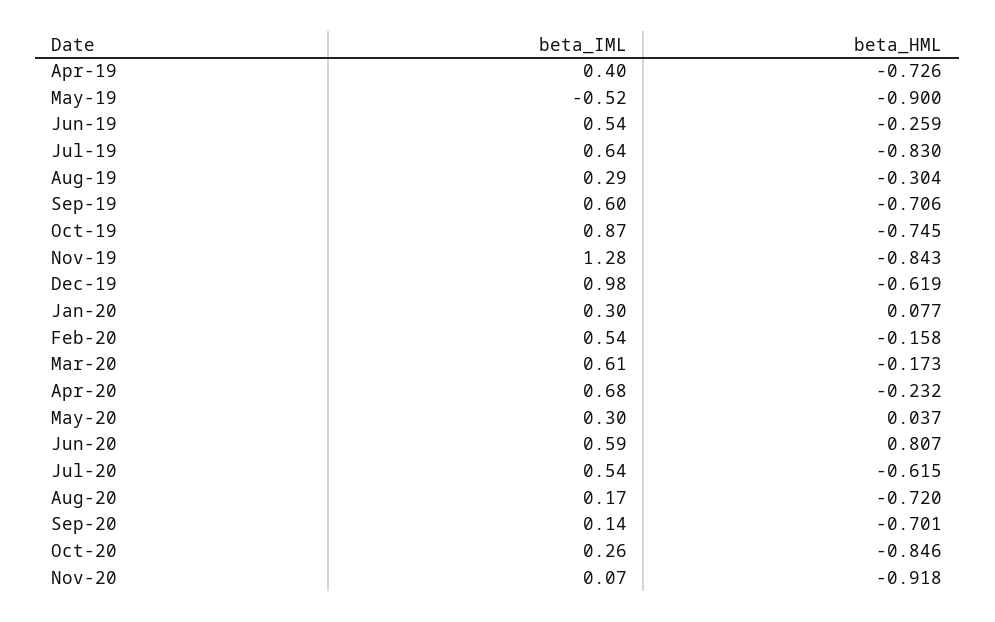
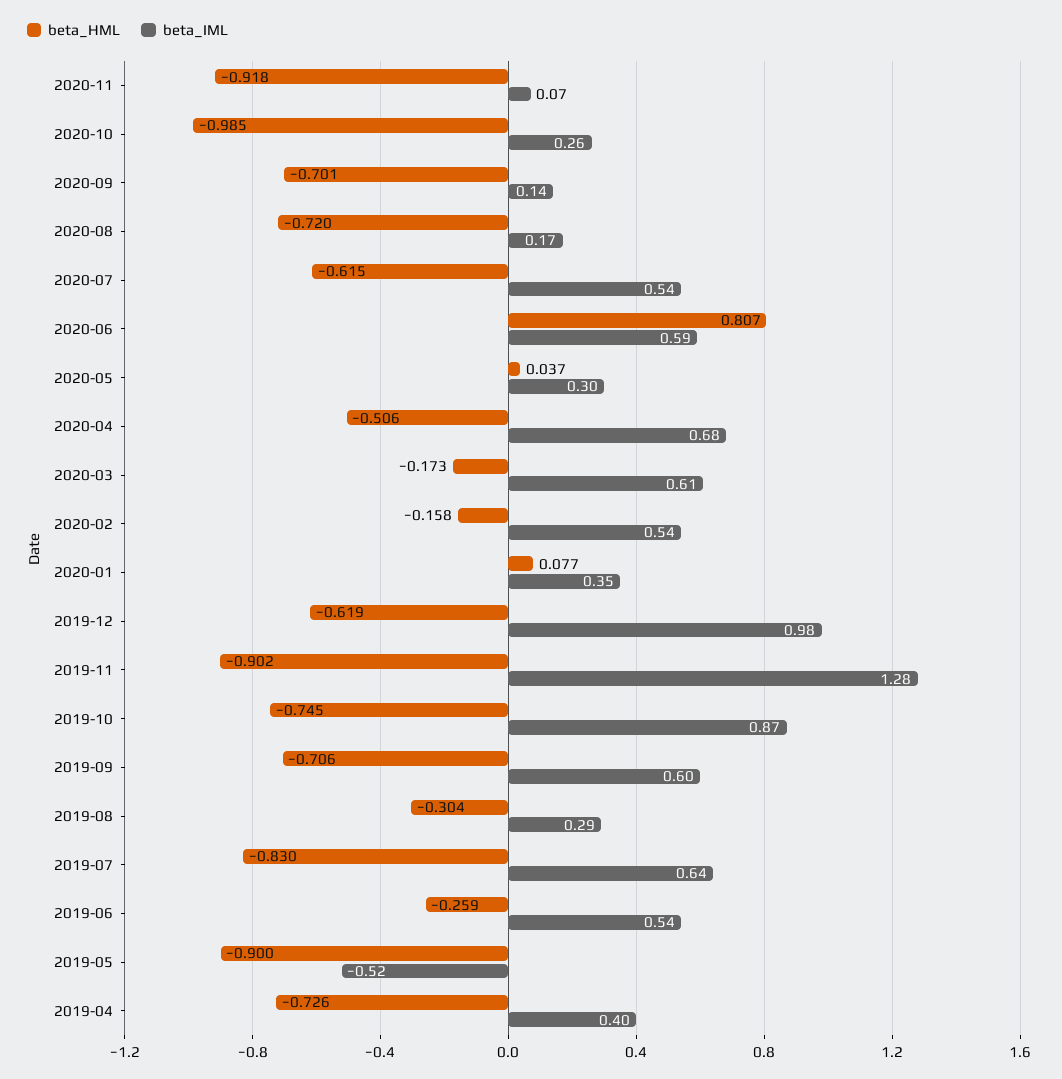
  {
    "beta_IML": {
      "Apr-19": 0.4,
      "May-19": -0.52,
      "Jun-19": 0.54,
      "Jul-19": 0.64,
      "Aug-19": 0.29,
      "Sep-19": 0.6,
      "Oct-19": 0.87,
      "Nov-19": 1.28,
      "Dec-19": 0.98,
-     "Jan-20": 0.3,
+     "Jan-20": 0.35,
      "Feb-20": 0.54,
      "Mar-20": 0.61,
      "Apr-20": 0.68,
      "May-20": 0.3,
      "Jun-20": 0.59,
      "Jul-20": 0.54,
      "Aug-20": 0.17,
      "Sep-20": 0.14,
      "Oct-20": 0.26,
      "Nov-20": 0.07
    },
    "beta_HML": {
      "Apr-19": -0.726,
      "May-19": -0.9,
      "Jun-19": -0.259,
      "Jul-19": -0.83,
      "Aug-19": -0.304,
      "Sep-19": -0.706,
      "Oct-19": -0.745,
-     "Nov-19": -0.843,
+     "Nov-19": -0.902,
      "Dec-19": -0.619,
      "Jan-20": 0.077,
      "Feb-20": -0.158,
      "Mar-20": -0.173,
-     "Apr-20": -0.232,
+     "Apr-20": -0.506,
      "May-20": 0.037,
      "Jun-20": 0.807,
      "Jul-20": -0.615,
      "Aug-20": -0.72,
      "Sep-20": -0.701,
-     "Oct-20": -0.846,
+     "Oct-20": -0.985,
      "Nov-20": -0.918
    }
  }

